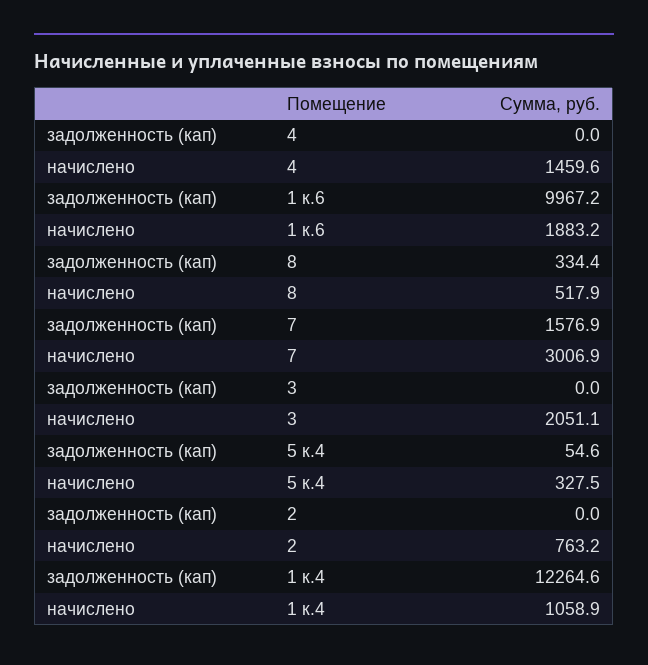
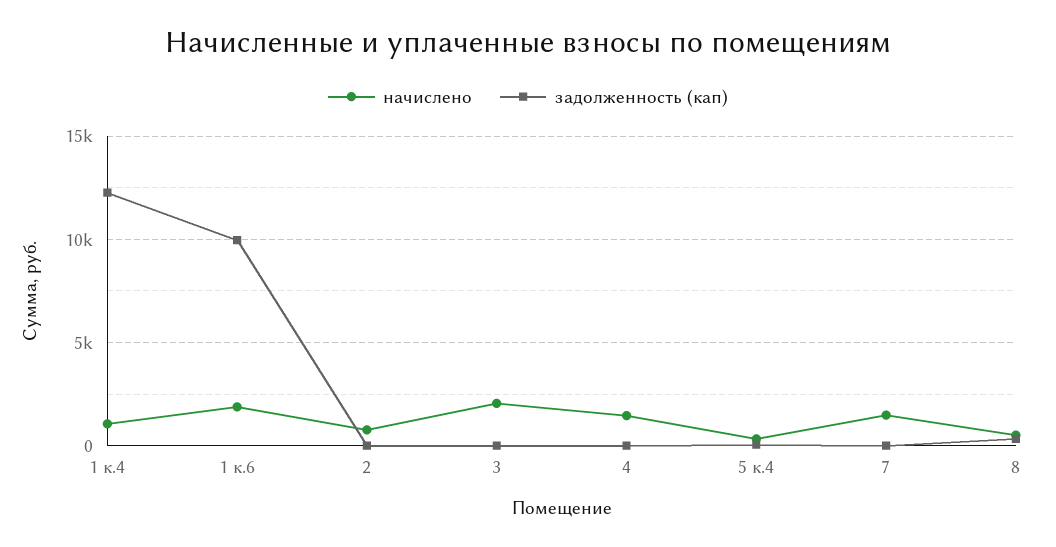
  {
    "задолженность (кап)": {
      "4": 0,
      "1 к.6": 9967.2,
      "8": 334.4,
-     "7": 1576.9,
+     "7": 0,
      "3": 0,
      "5 к.4": 54.6,
      "2": 0,
      "1 к.4": 12264.6
    },
    "начислено": {
      "4": 1459.6,
      "1 к.6": 1883.2,
      "8": 517.9,
-     "7": 3006.9,
+     "7": 1500,
      "3": 2051.1,
      "5 к.4": 327.5,
      "2": 763.2,
      "1 к.4": 1058.9
    }
  }

